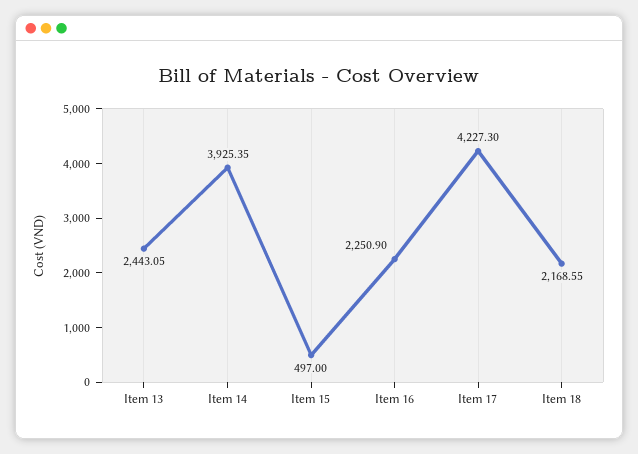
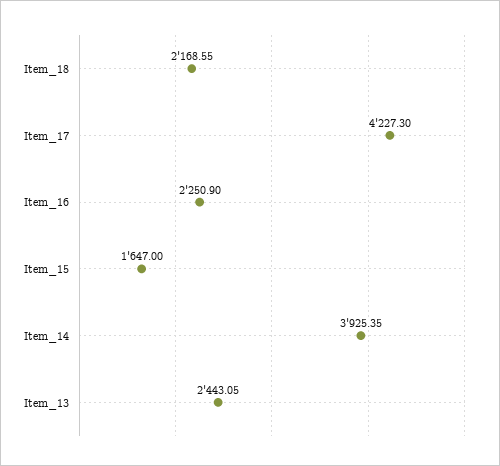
  {
    "Item 13": 2443.05,
    "Item 14": 3925.35,
-   "Item 15": 497,
+   "Item 15": 1647,
    "Item 16": 2250.9,
    "Item 17": 4227.3,
    "Item 18": 2168.55
  }

